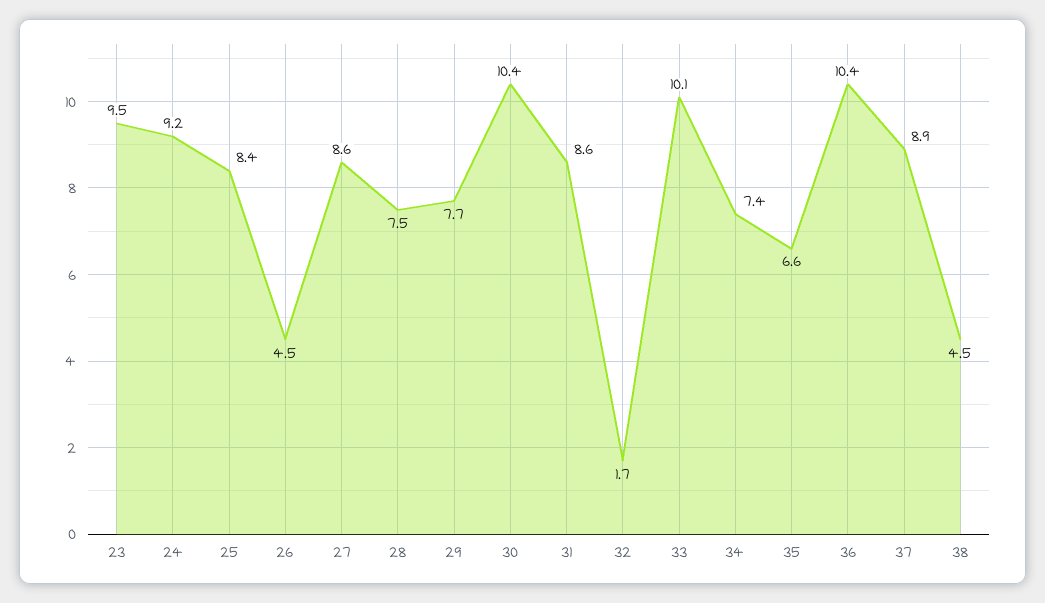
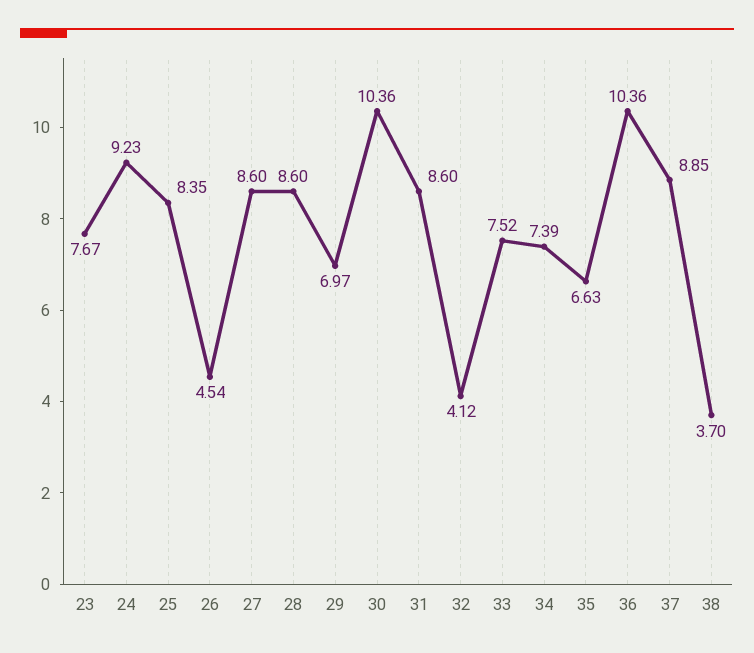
  {
-   "23": 9.5,
+   "23": 7.67,
    "24": 9.23,
    "25": 8.35,
    "26": 4.54,
    "27": 8.6,
-   "28": 7.5,
+   "28": 8.6,
-   "29": 7.7,
+   "29": 6.97,
    "30": 10.36,
    "31": 8.6,
-   "32": 1.7,
+   "32": 4.12,
-   "33": 10.1,
+   "33": 7.52,
    "34": 7.39,
    "35": 6.63,
    "36": 10.36,
    "37": 8.85,
-   "38": 4.5
+   "38": 3.7
  }

